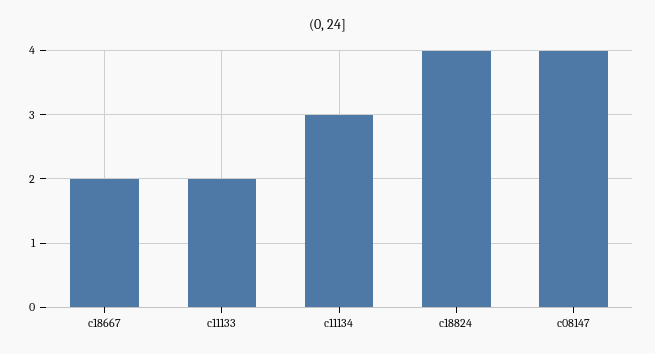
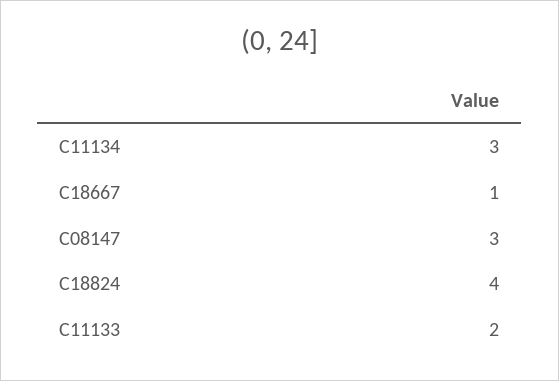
  {
-   "c18667": 2,
+   "c18667": 1,
    "c11133": 2,
    "c11134": 3,
    "c18824": 4,
-   "c08147": 4
+   "c08147": 3
  }

